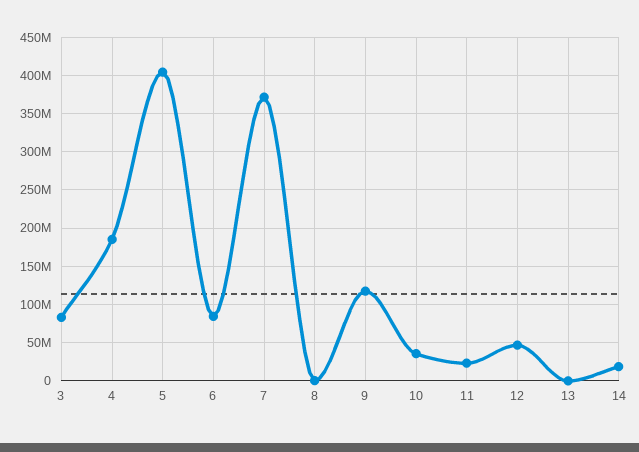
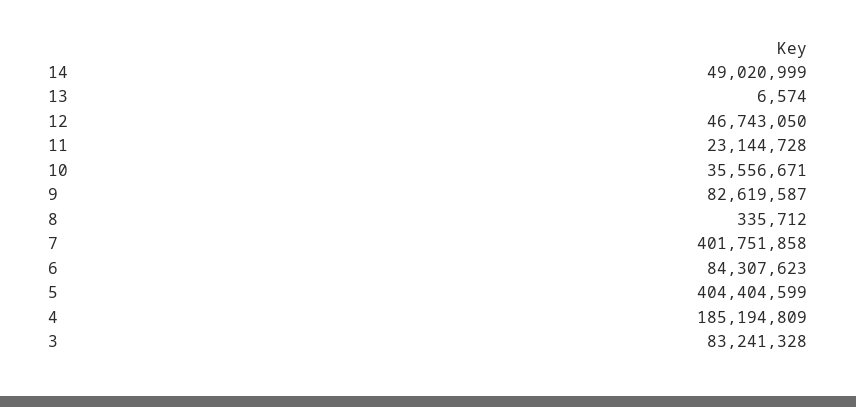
  {
    "3": 83241328,
    "4": 185194809,
    "5": 404404599,
    "6": 84307623,
-   "7": 370000000,
+   "7": 401751858,
    "8": 335712,
-   "9": 120000000,
+   "9": 82619587,
    "10": 35556671,
    "11": 23144728,
    "12": 46743050,
    "13": 6574,
-   "14": 20000000
+   "14": 49020999
  }

